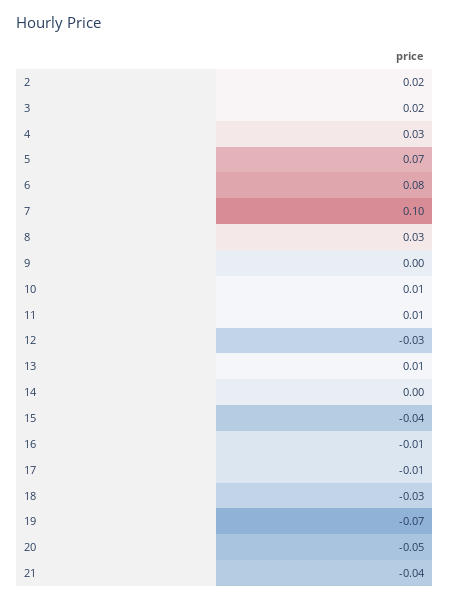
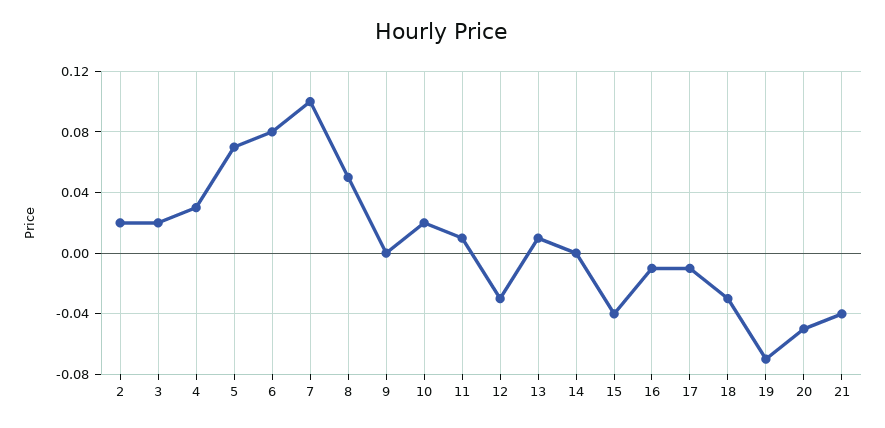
  {
    "2": 0.02,
    "3": 0.02,
    "4": 0.03,
    "5": 0.07,
    "6": 0.08,
    "7": 0.1,
-   "8": 0.03,
+   "8": 0.05,
    "9": 0,
-   "10": 0.01,
+   "10": 0.02,
    "11": 0.01,
    "12": -0.03,
    "13": 0.01,
    "14": 0,
    "15": -0.04,
    "16": -0.01,
    "17": -0.01,
    "18": -0.03,
    "19": -0.07,
    "20": -0.05,
    "21": -0.04
  }

